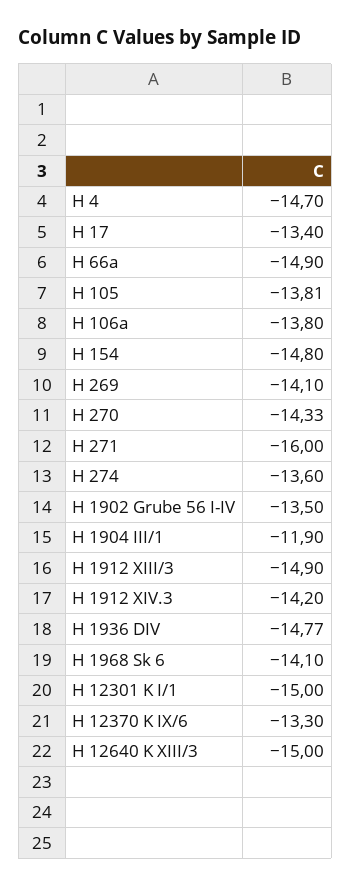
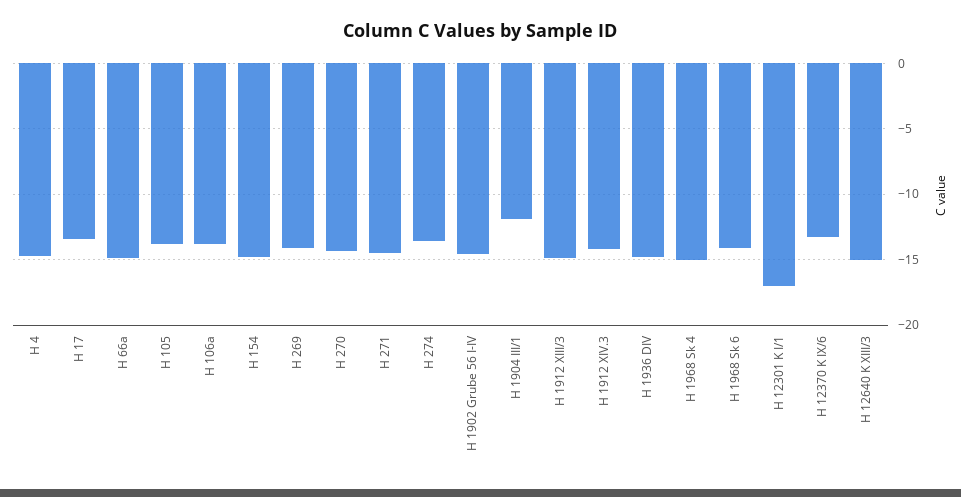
  {
    "H 4": -14.7,
    "H 17": -13.4,
    "H 66a": -14.9,
    "H 105": -13.81,
    "H 106a": -13.8,
    "H 154": -14.8,
    "H 269": -14.1,
    "H 270": -14.33,
-   "H 271": -16,
+   "H 271": -14.5,
    "H 274": -13.6,
-   "H 1902 Grube 56 I-IV": -13.5,
+   "H 1902 Grube 56 I-IV": -14.5,
    "H 1904 III/1": -11.9,
    "H 1912 XIII/3": -14.9,
    "H 1912 XIV.3": -14.2,
    "H 1936 DIV": -14.77,
    "H 1968 Sk 6": -14.1,
-   "H 12301 K I/1": -15,
+   "H 12301 K I/1": -17,
    "H 12370 K IX/6": -13.3,
-   "H 12640 K XIII/3": -15
+   "H 12640 K XIII/3": -15,
+   "H 1968 Sk 4": -15
  }

